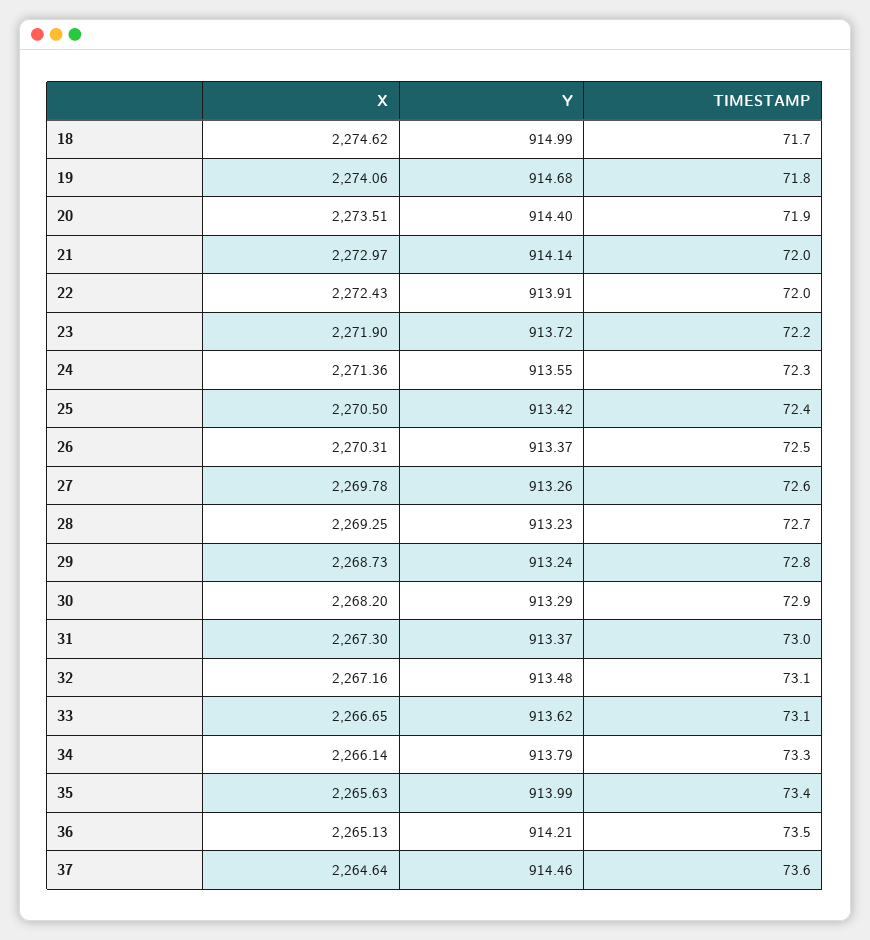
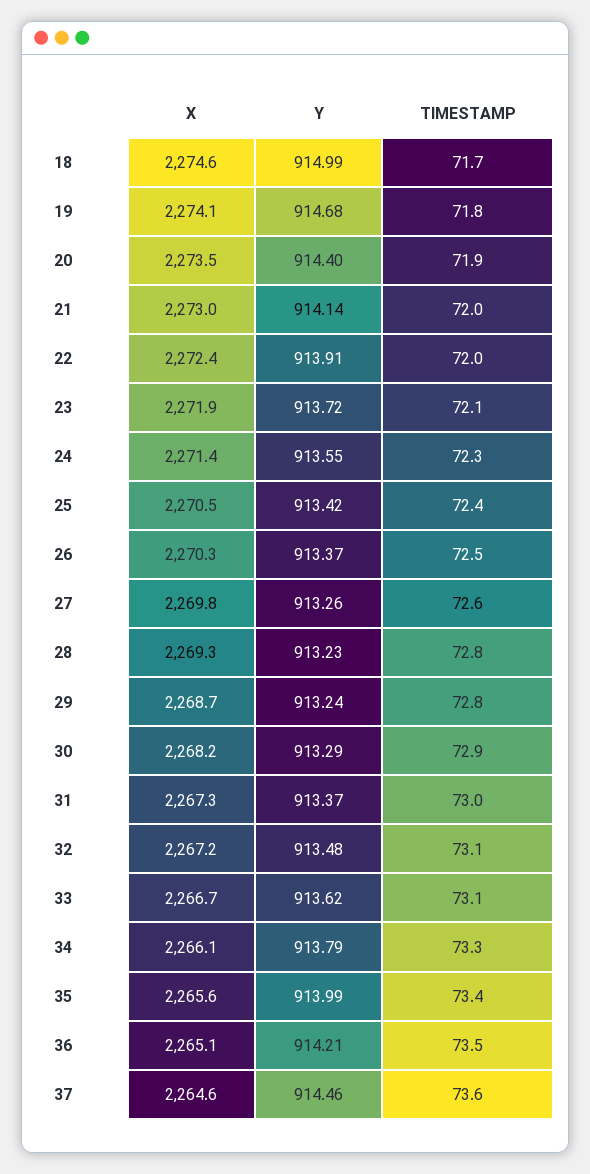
  {
    "X": {
      "18": 2274.62,
      "19": 2274.06,
      "20": 2273.51,
      "21": 2272.97,
      "22": 2272.43,
      "23": 2271.9,
      "24": 2271.36,
      "25": 2270.5,
      "26": 2270.31,
      "27": 2269.78,
      "28": 2269.25,
      "29": 2268.73,
      "30": 2268.2,
      "31": 2267.3,
      "32": 2267.16,
      "33": 2266.65,
      "34": 2266.14,
      "35": 2265.63,
      "36": 2265.13,
      "37": 2264.64
    },
    "Y": {
      "18": 914.99,
      "19": 914.68,
      "20": 914.4,
      "21": 914.14,
      "22": 913.91,
      "23": 913.72,
      "24": 913.55,
      "25": 913.42,
      "26": 913.37,
      "27": 913.26,
      "28": 913.23,
      "29": 913.24,
      "30": 913.29,
      "31": 913.37,
      "32": 913.48,
      "33": 913.62,
      "34": 913.79,
      "35": 913.99,
      "36": 914.21,
      "37": 914.46
    },
    "TIMESTAMP": {
      "18": 71.7,
      "19": 71.8,
      "20": 71.9,
      "21": 72,
      "22": 72,
-     "23": 72.2,
+     "23": 72.1,
      "24": 72.3,
      "25": 72.4,
      "26": 72.5,
      "27": 72.6,
-     "28": 72.7,
+     "28": 72.8,
      "29": 72.8,
      "30": 72.9,
      "31": 73,
      "32": 73.1,
      "33": 73.1,
      "34": 73.3,
      "35": 73.4,
      "36": 73.5,
      "37": 73.6
    }
  }

